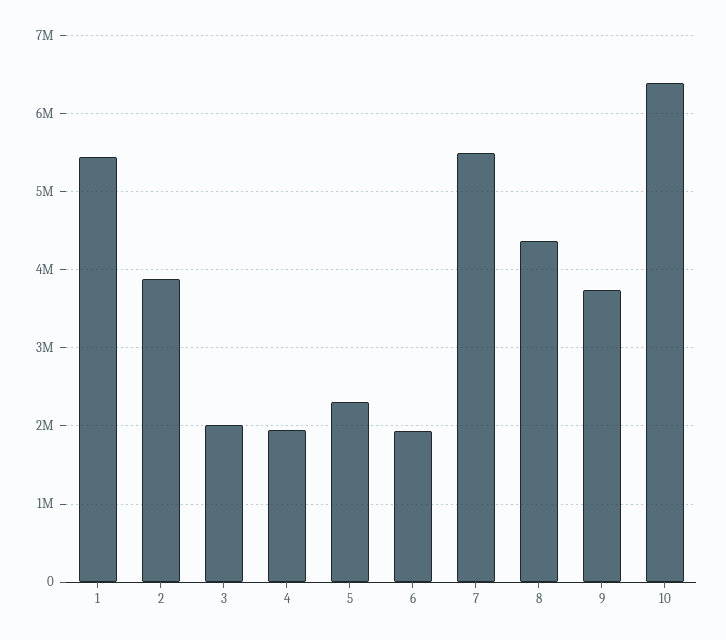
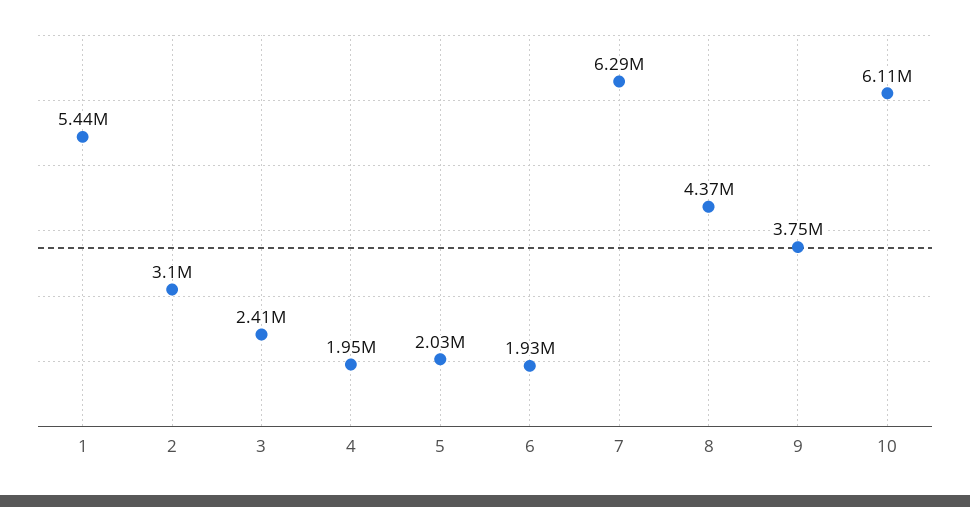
  {
    "1": 5440000,
-   "2": 3900000,
+   "2": 3100000,
-   "3": 2000000,
+   "3": 2410000,
    "4": 1950000,
-   "5": 2300000,
+   "5": 2030000,
    "6": 1930000,
-   "7": 5500000,
+   "7": 6290000,
    "8": 4370000,
    "9": 3750000,
-   "10": 6400000
+   "10": 6110000
  }

